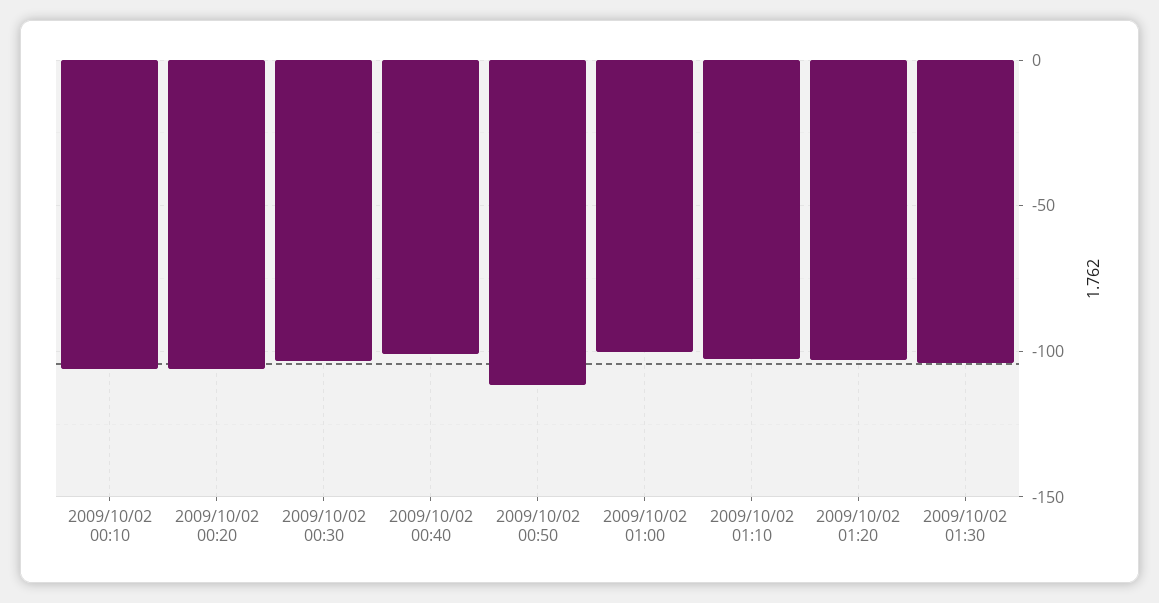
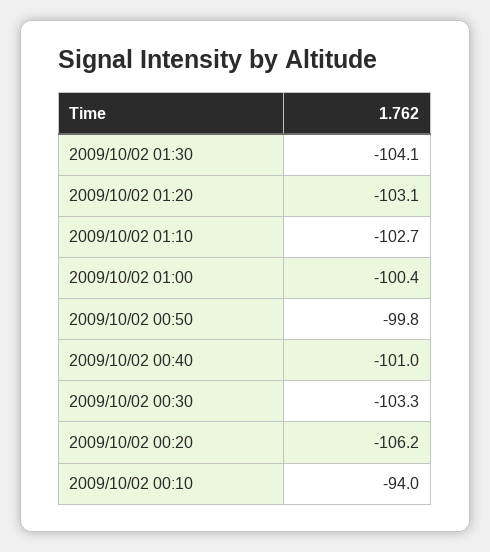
  {
-   "2009/10/02 00:10": -105,
+   "2009/10/02 00:10": -94,
    "2009/10/02 00:20": -106.2,
    "2009/10/02 00:30": -103.3,
    "2009/10/02 00:40": -101,
-   "2009/10/02 00:50": -110,
+   "2009/10/02 00:50": -99.8,
    "2009/10/02 01:00": -100.4,
    "2009/10/02 01:10": -102.7,
    "2009/10/02 01:20": -103.1,
    "2009/10/02 01:30": -104.1
  }

